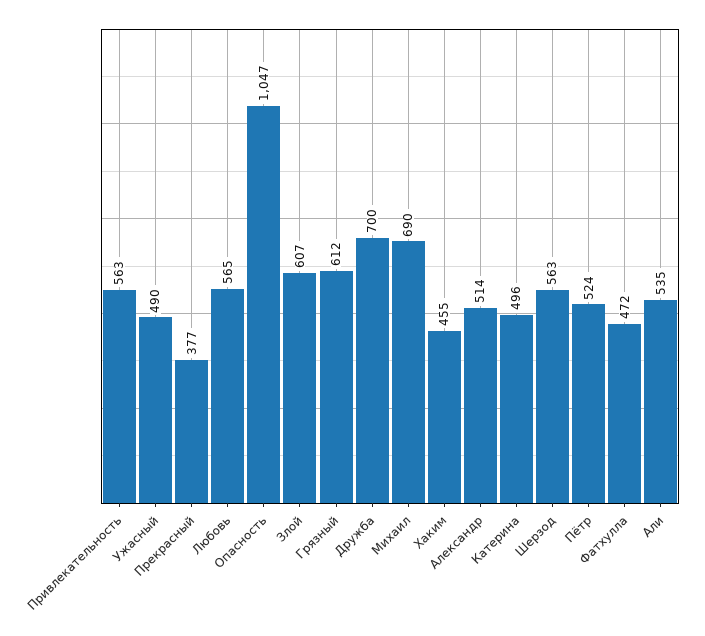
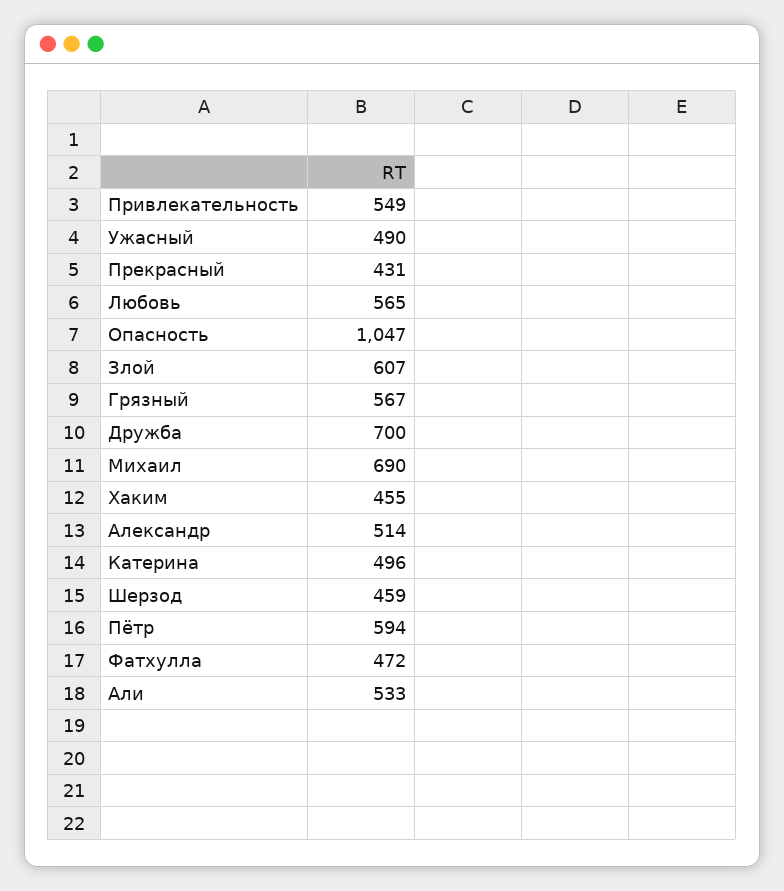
  {
-   "Привлекательность": 563,
+   "Привлекательность": 549,
    "Ужасный": 490,
-   "Прекрасный": 377,
+   "Прекрасный": 431,
    "Любовь": 565,
    "Опасность": 1047,
    "Злой": 607,
-   "Грязный": 612,
+   "Грязный": 567,
    "Дружба": 700,
    "Михаил": 690,
    "Хаким": 455,
    "Александр": 514,
    "Катерина": 496,
-   "Шерзод": 563,
+   "Шерзод": 459,
-   "Пётр": 524,
+   "Пётр": 594,
    "Фатхулла": 472,
-   "Али": 535
+   "Али": 533
  }

